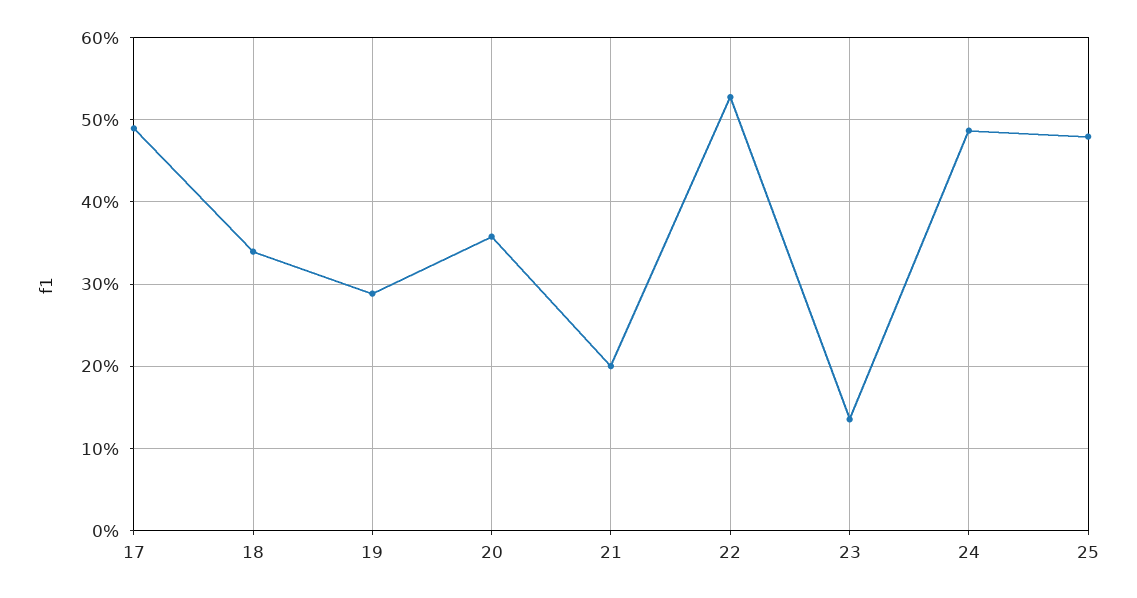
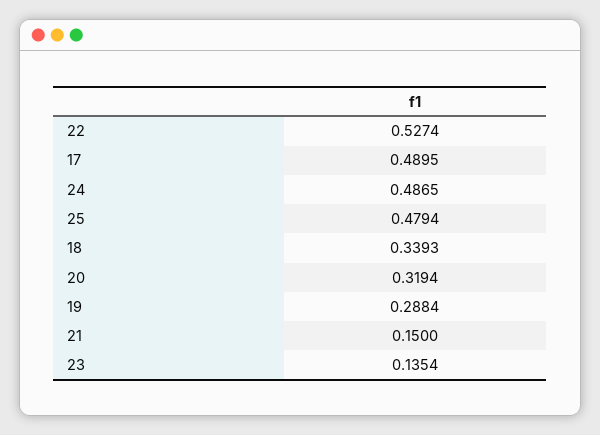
  {
    "17": 0.4895,
    "18": 0.3393,
    "19": 0.2884,
-   "20": 0.36,
+   "20": 0.3194,
-   "21": 0.2,
+   "21": 0.15,
    "22": 0.5274,
    "23": 0.1354,
    "24": 0.4865,
    "25": 0.4794
  }

